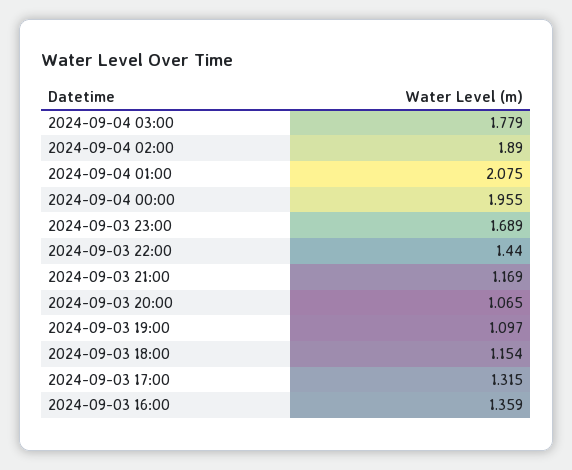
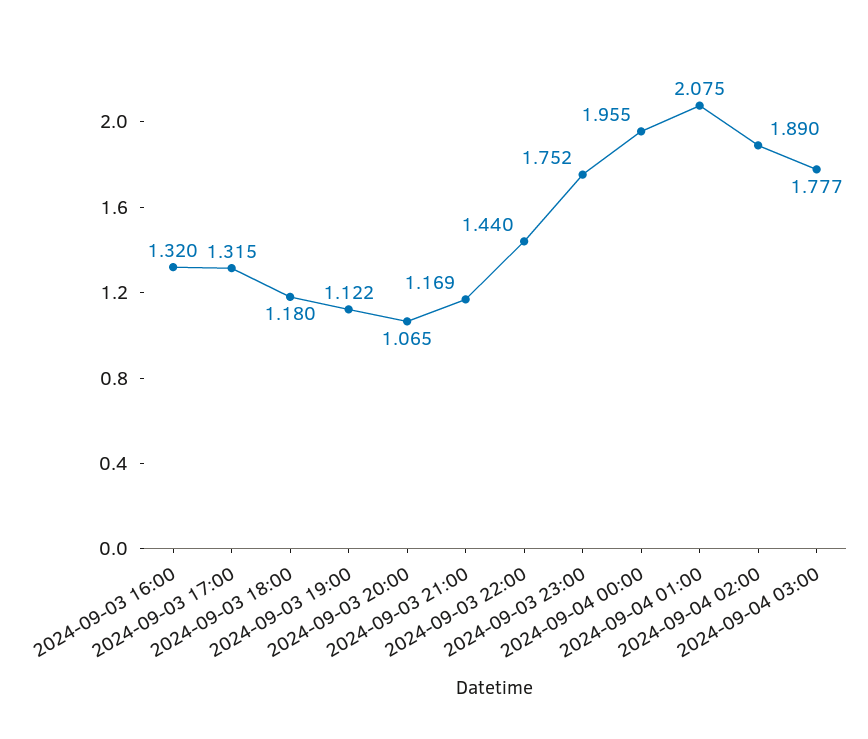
  {
-   "2024-09-04 03:00": 1.779,
+   "2024-09-04 03:00": 1.777,
    "2024-09-04 02:00": 1.89,
    "2024-09-04 01:00": 2.075,
    "2024-09-04 00:00": 1.955,
-   "2024-09-03 23:00": 1.689,
+   "2024-09-03 23:00": 1.752,
    "2024-09-03 22:00": 1.44,
    "2024-09-03 21:00": 1.169,
    "2024-09-03 20:00": 1.065,
-   "2024-09-03 19:00": 1.097,
+   "2024-09-03 19:00": 1.122,
-   "2024-09-03 18:00": 1.154,
+   "2024-09-03 18:00": 1.18,
    "2024-09-03 17:00": 1.315,
-   "2024-09-03 16:00": 1.359
+   "2024-09-03 16:00": 1.32
  }

